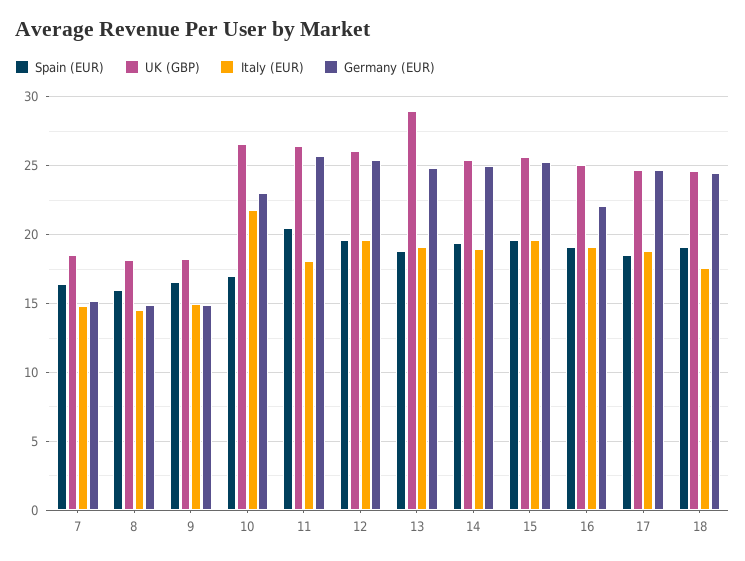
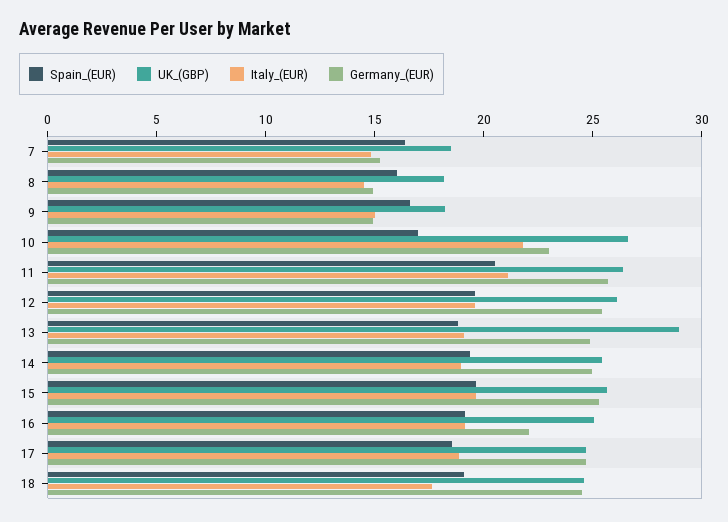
  {
    "Spain (EUR)": {
      "7": 16.5,
      "8": 16,
      "9": 16.5,
      "10": 17,
      "11": 20.5,
      "12": 19.5,
      "13": 19,
      "14": 19.5,
      "15": 19.5,
      "16": 19,
      "17": 18.5,
      "18": 19
    },
    "UK (GBP)": {
      "7": 18.5,
      "8": 18,
      "9": 18,
      "10": 26.5,
      "11": 26.5,
      "12": 26,
      "13": 29,
      "14": 25.5,
      "15": 25.5,
      "16": 25,
      "17": 24.5,
      "18": 24.5
    },
    "Italy (EUR)": {
      "7": 15,
      "8": 14.5,
      "9": 15,
      "10": 22,
-     "11": 18,
+     "11": 21,
      "12": 19.5,
      "13": 19,
      "14": 19,
      "15": 19.5,
      "16": 19,
      "17": 19,
      "18": 17.5
    },
    "Germany (EUR)": {
      "7": 15,
      "8": 15,
      "9": 15,
      "10": 23,
      "11": 25.5,
      "12": 25.5,
      "13": 25,
      "14": 25,
      "15": 25.5,
      "16": 22,
      "17": 24.5,
      "18": 24.5
    }
  }

